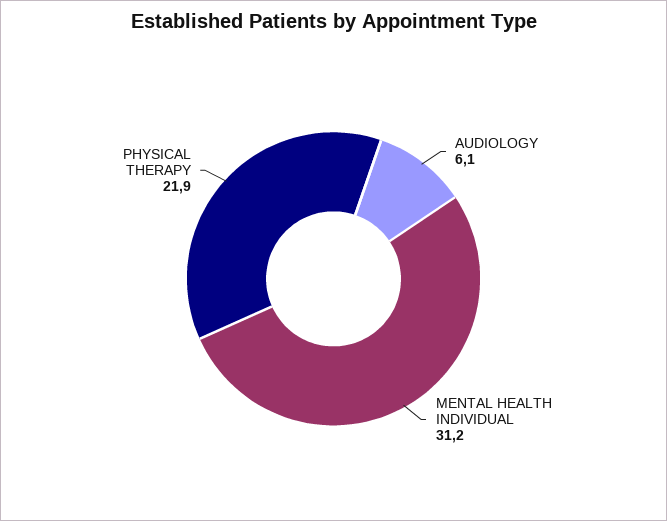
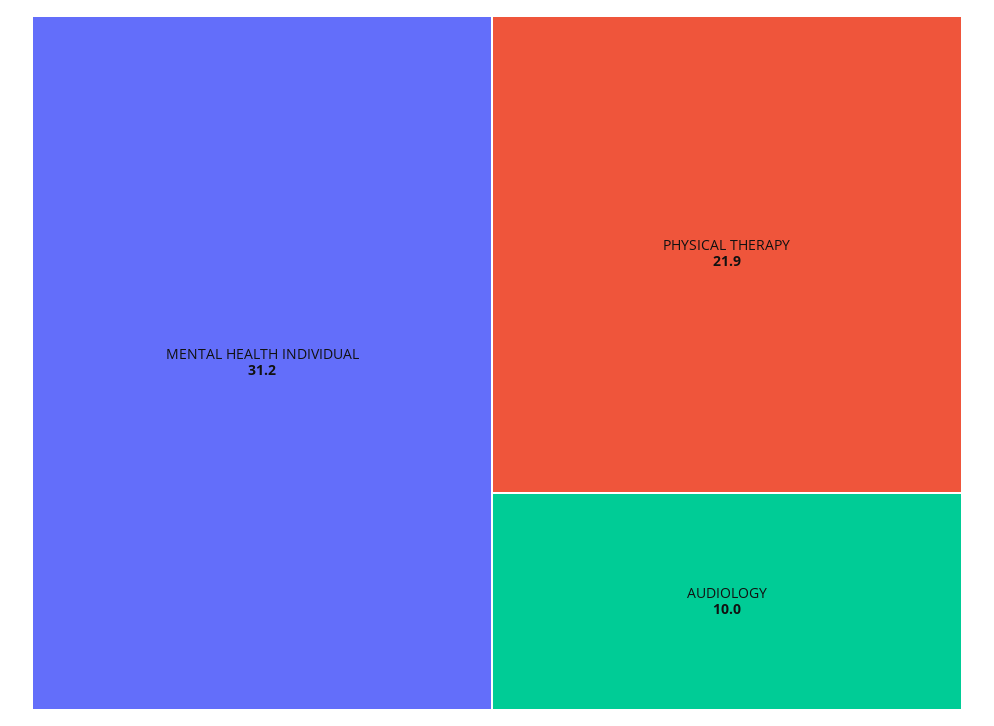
  {
-   "AUDIOLOGY": 6.1,
+   "AUDIOLOGY": 10,
    "MENTAL HEALTH INDIVIDUAL": 31.2,
    "PHYSICAL THERAPY": 21.9
  }

